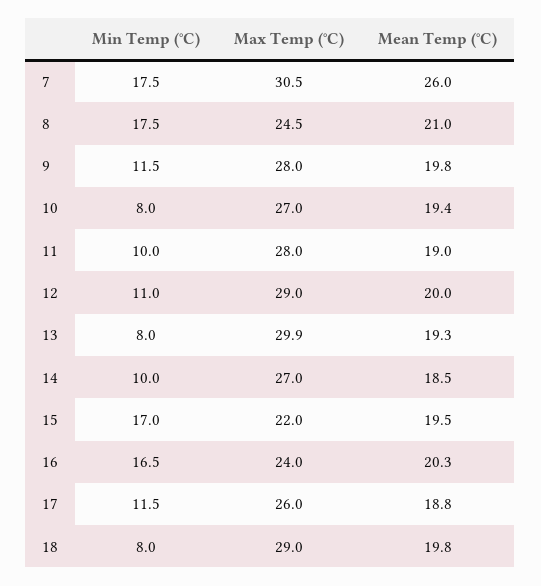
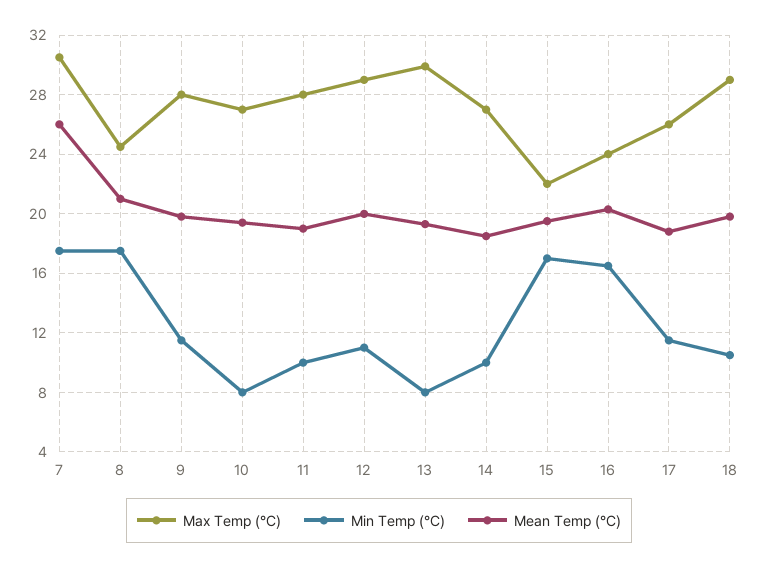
  {
    "Min Temp (°C)": {
      "7": 17.5,
      "8": 17.5,
      "9": 11.5,
      "10": 8,
      "11": 10,
      "12": 11,
      "13": 8,
      "14": 10,
      "15": 17,
      "16": 16.5,
      "17": 11.5,
-     "18": 8
+     "18": 10.5
    },
    "Max Temp (°C)": {
      "7": 30.5,
      "8": 24.5,
      "9": 28,
      "10": 27,
      "11": 28,
      "12": 29,
      "13": 29.9,
      "14": 27,
      "15": 22,
      "16": 24,
      "17": 26,
      "18": 29
    },
    "Mean Temp (°C)": {
      "7": 26,
      "8": 21,
      "9": 19.8,
      "10": 19.4,
      "11": 19,
      "12": 20,
      "13": 19.3,
      "14": 18.5,
      "15": 19.5,
      "16": 20.3,
      "17": 18.8,
      "18": 19.8
    }
  }

